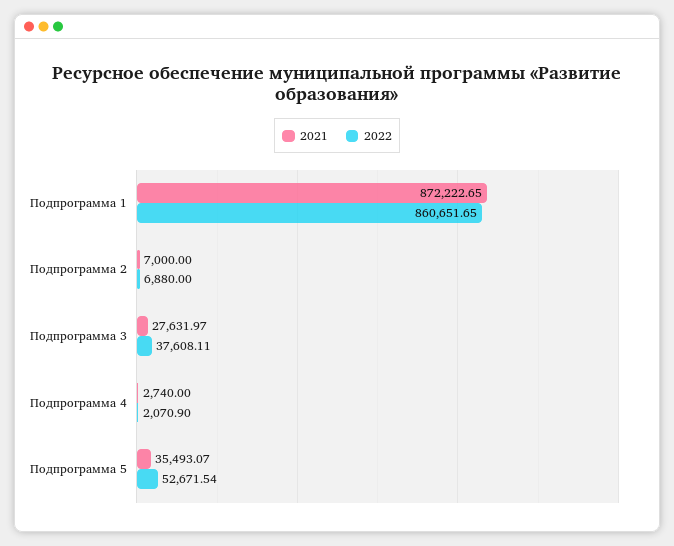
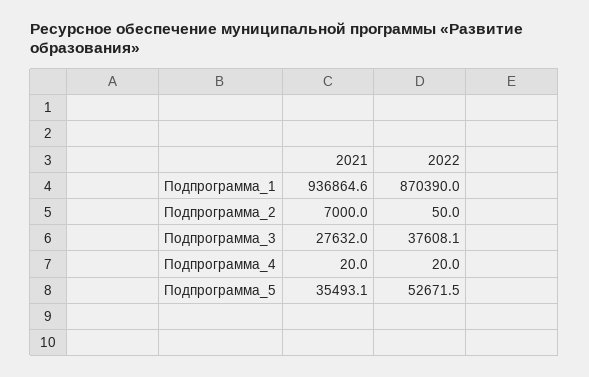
  {
    "2021": {
-     "Подпрограмма 1": 872222.65,
+     "Подпрограмма 1": 936864.6,
      "Подпрограмма 2": 7000,
      "Подпрограмма 3": 27631.97,
-     "Подпрограмма 4": 2740,
+     "Подпрограмма 4": 20,
      "Подпрограмма 5": 35493.07
    },
    "2022": {
-     "Подпрограмма 1": 860651.65,
+     "Подпрограмма 1": 870390,
-     "Подпрограмма 2": 6880,
+     "Подпрограмма 2": 50,
      "Подпрограмма 3": 37608.11,
-     "Подпрограмма 4": 2070.9,
+     "Подпрограмма 4": 20,
      "Подпрограмма 5": 52671.54
    }
  }

